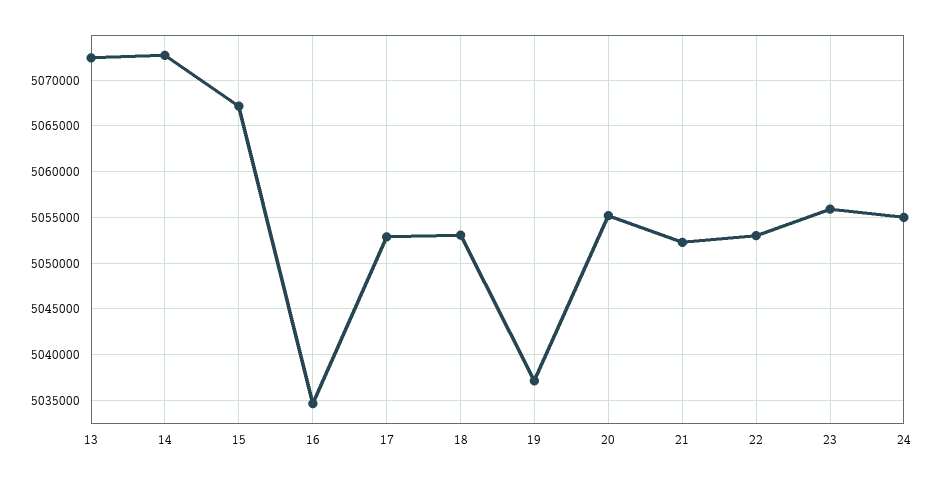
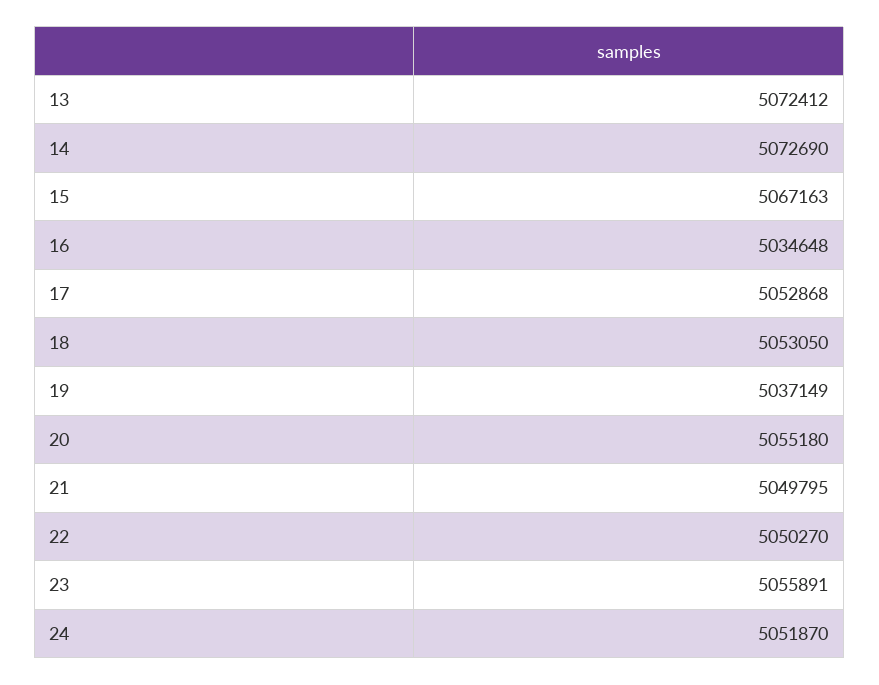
  {
    "13": 5072412,
    "14": 5072690,
    "15": 5067163,
    "16": 5034648,
    "17": 5052868,
    "18": 5053050,
    "19": 5037149,
    "20": 5055180,
-   "21": 5052000,
+   "21": 5049795,
-   "22": 5053000,
+   "22": 5050270,
    "23": 5055891,
-   "24": 5055000
+   "24": 5051870
  }

